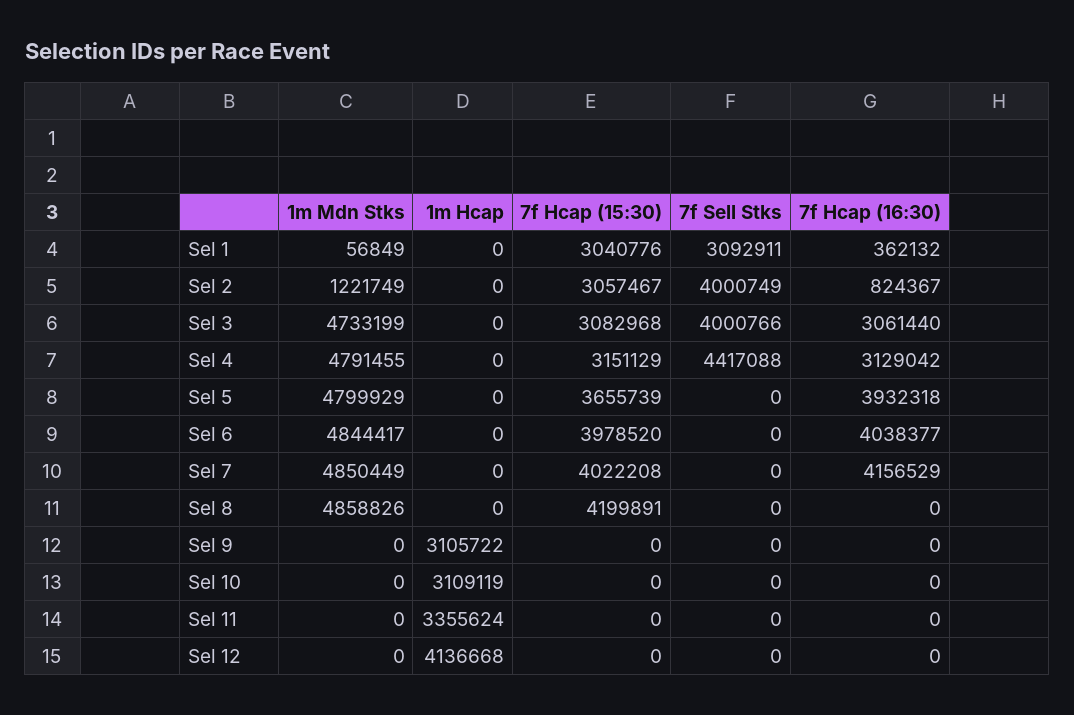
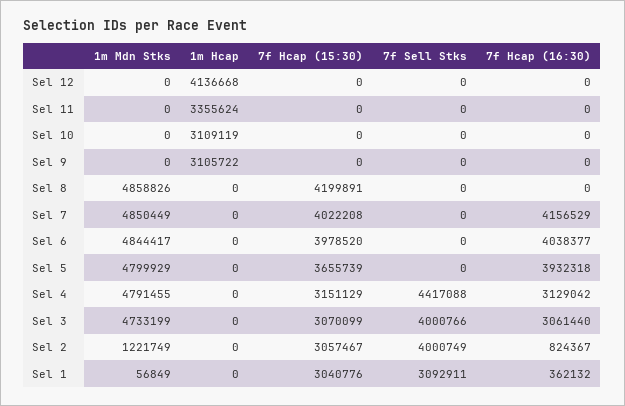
  {
    "1m Mdn Stks": {
      "Sel 1": 56849,
      "Sel 2": 1221749,
      "Sel 3": 4733199,
      "Sel 4": 4791455,
      "Sel 5": 4799929,
      "Sel 6": 4844417,
      "Sel 7": 4850449,
      "Sel 8": 4858826,
      "Sel 9": 0,
      "Sel 10": 0,
      "Sel 11": 0,
      "Sel 12": 0
    },
    "1m Hcap": {
      "Sel 1": 0,
      "Sel 2": 0,
      "Sel 3": 0,
      "Sel 4": 0,
      "Sel 5": 0,
      "Sel 6": 0,
      "Sel 7": 0,
      "Sel 8": 0,
      "Sel 9": 3105722,
      "Sel 10": 3109119,
      "Sel 11": 3355624,
      "Sel 12": 4136668
    },
    "7f Hcap (15:30)": {
      "Sel 1": 3040776,
      "Sel 2": 3057467,
-     "Sel 3": 3082968,
+     "Sel 3": 3070099,
      "Sel 4": 3151129,
      "Sel 5": 3655739,
      "Sel 6": 3978520,
      "Sel 7": 4022208,
      "Sel 8": 4199891,
      "Sel 9": 0,
      "Sel 10": 0,
      "Sel 11": 0,
      "Sel 12": 0
    },
    "7f Sell Stks": {
      "Sel 1": 3092911,
      "Sel 2": 4000749,
      "Sel 3": 4000766,
      "Sel 4": 4417088,
      "Sel 5": 0,
      "Sel 6": 0,
      "Sel 7": 0,
      "Sel 8": 0,
      "Sel 9": 0,
      "Sel 10": 0,
      "Sel 11": 0,
      "Sel 12": 0
    },
    "7f Hcap (16:30)": {
      "Sel 1": 362132,
      "Sel 2": 824367,
      "Sel 3": 3061440,
      "Sel 4": 3129042,
      "Sel 5": 3932318,
      "Sel 6": 4038377,
      "Sel 7": 4156529,
      "Sel 8": 0,
      "Sel 9": 0,
      "Sel 10": 0,
      "Sel 11": 0,
      "Sel 12": 0
    }
  }

